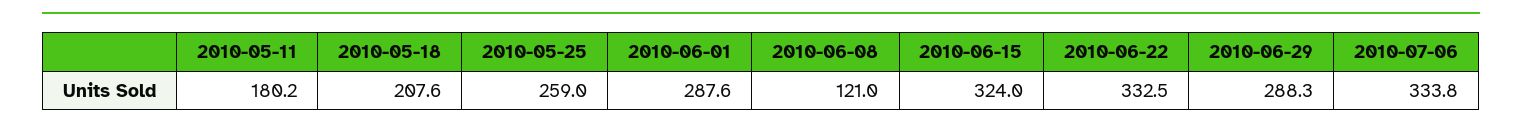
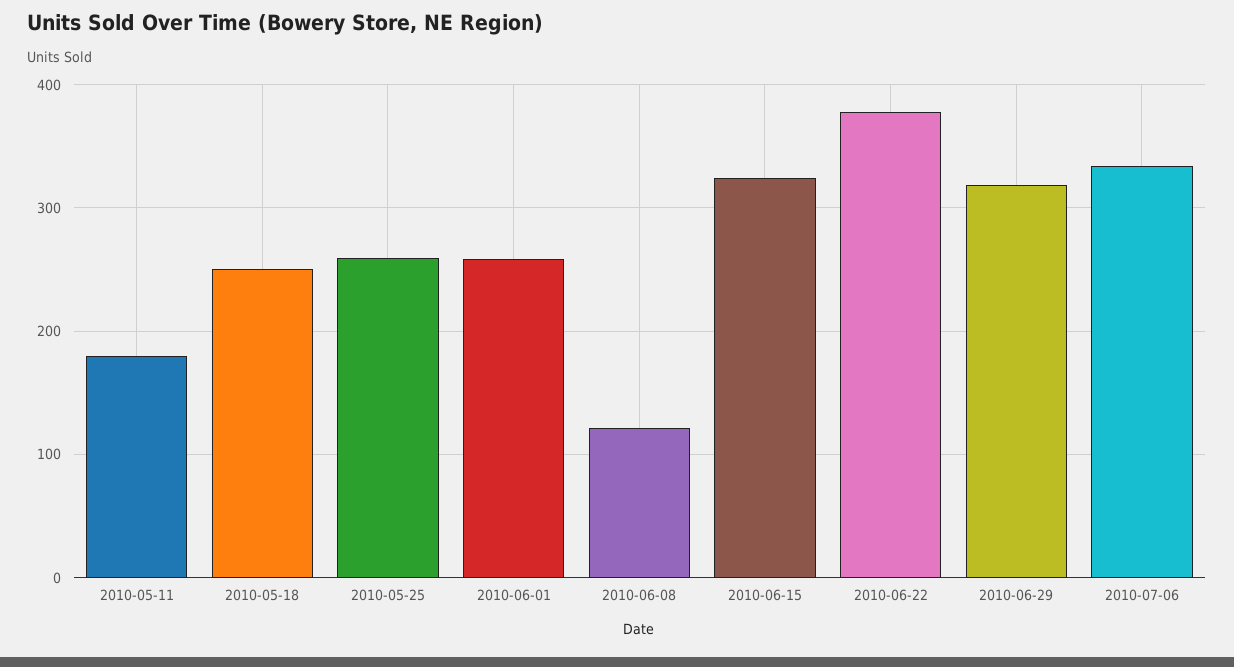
  {
    "2010-05-11": 180.2,
-   "2010-05-18": 207.6,
+   "2010-05-18": 250,
    "2010-05-25": 259,
-   "2010-06-01": 287.6,
+   "2010-06-01": 260,
    "2010-06-08": 121,
    "2010-06-15": 324,
-   "2010-06-22": 332.5,
+   "2010-06-22": 380,
-   "2010-06-29": 288.3,
+   "2010-06-29": 320,
    "2010-07-06": 333.8
  }

